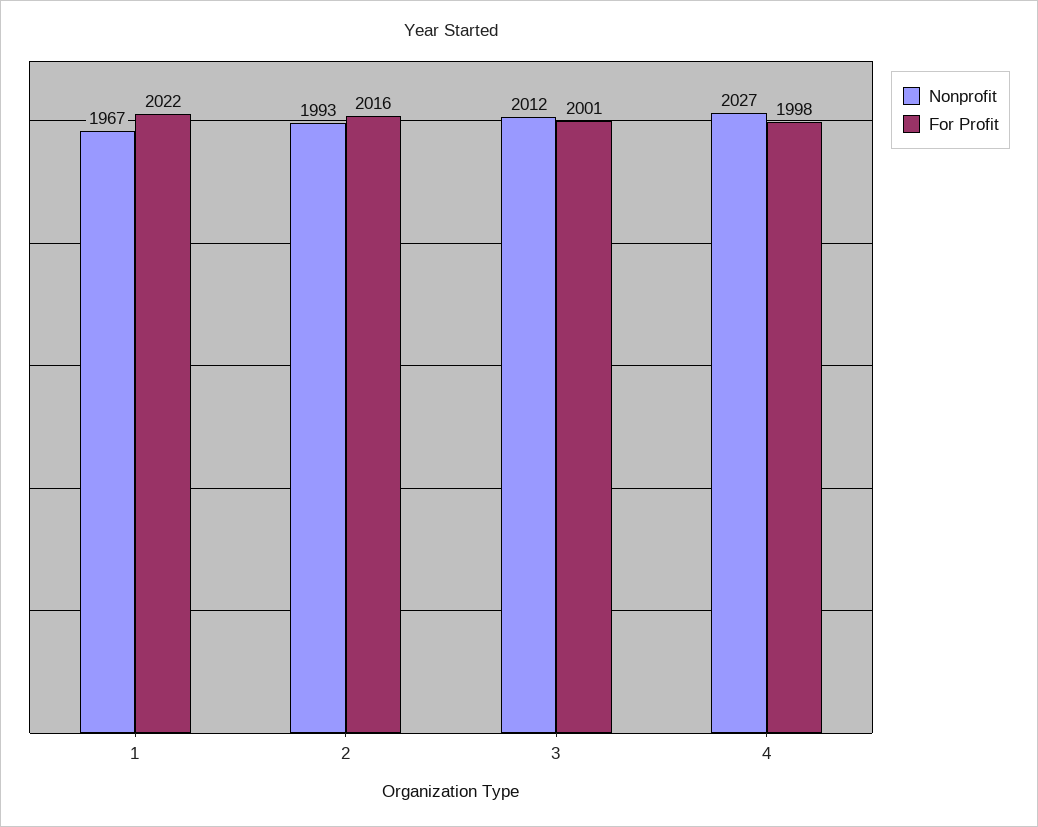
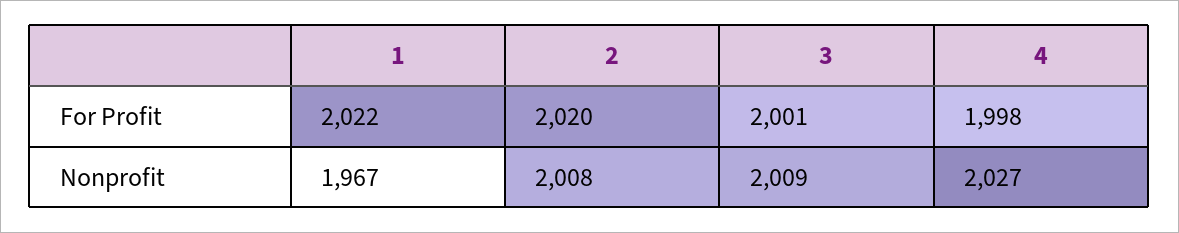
  {
    "Nonprofit": {
      "1": 1967,
-     "2": 1993,
+     "2": 2008,
-     "3": 2012,
+     "3": 2009,
      "4": 2027
    },
    "For Profit": {
      "1": 2022,
-     "2": 2016,
+     "2": 2020,
      "3": 2001,
      "4": 1998
    }
  }

